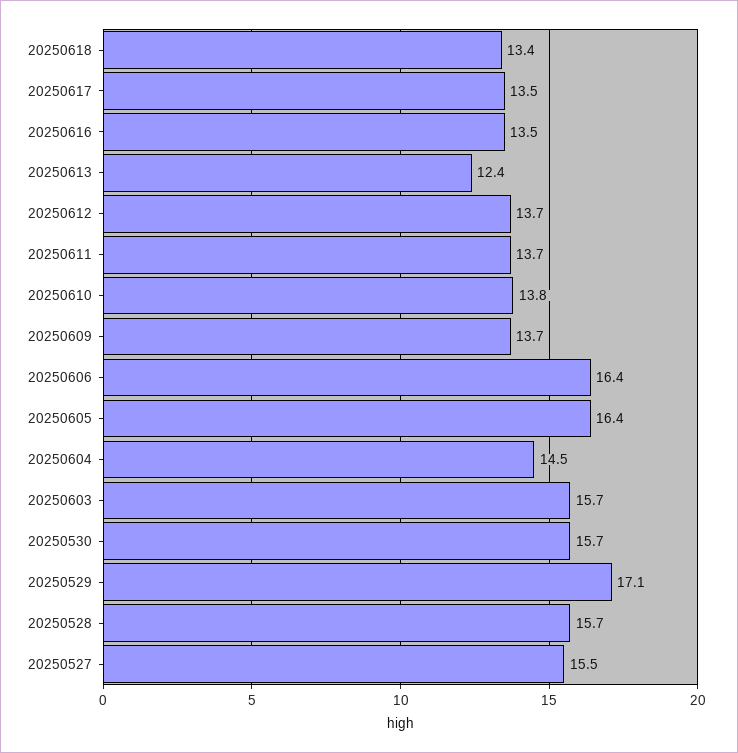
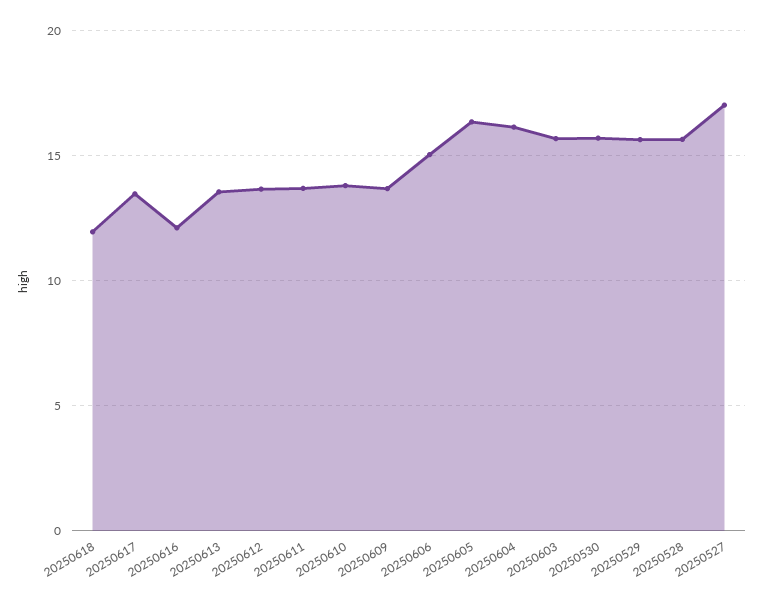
  {
-   "20250618": 13.4,
+   "20250618": 12,
    "20250617": 13.5,
-   "20250616": 13.5,
+   "20250616": 12,
-   "20250613": 12.4,
+   "20250613": 13.5,
    "20250612": 13.7,
    "20250611": 13.7,
    "20250610": 13.8,
    "20250609": 13.7,
-   "20250606": 16.4,
+   "20250606": 15,
    "20250605": 16.4,
-   "20250604": 14.5,
+   "20250604": 16,
    "20250603": 15.7,
    "20250530": 15.7,
-   "20250529": 17.1,
+   "20250529": 15.5,
    "20250528": 15.7,
-   "20250527": 15.5
+   "20250527": 17
  }

